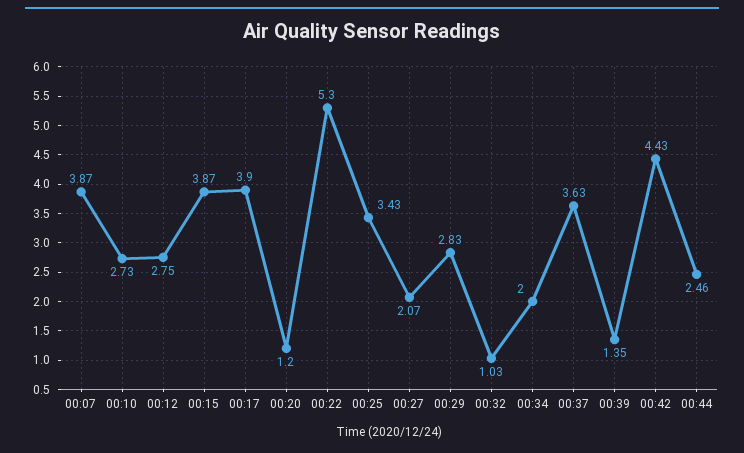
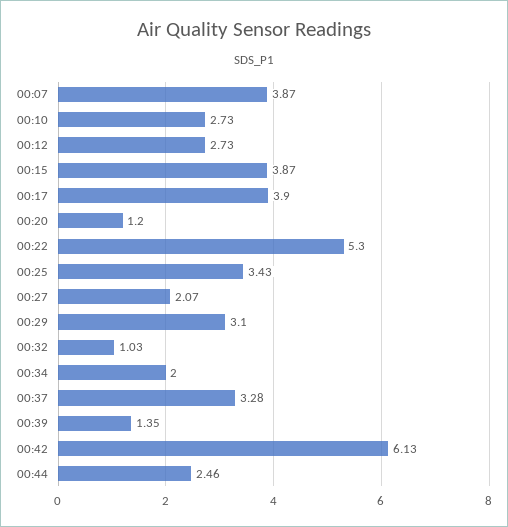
  {
    "00:07": 3.87,
    "00:10": 2.73,
-   "00:12": 2.75,
+   "00:12": 2.73,
    "00:15": 3.87,
    "00:17": 3.9,
    "00:20": 1.2,
    "00:22": 5.3,
    "00:25": 3.43,
    "00:27": 2.07,
-   "00:29": 2.83,
+   "00:29": 3.1,
    "00:32": 1.03,
    "00:34": 2,
-   "00:37": 3.63,
+   "00:37": 3.28,
    "00:39": 1.35,
-   "00:42": 4.43,
+   "00:42": 6.13,
    "00:44": 2.46
  }

